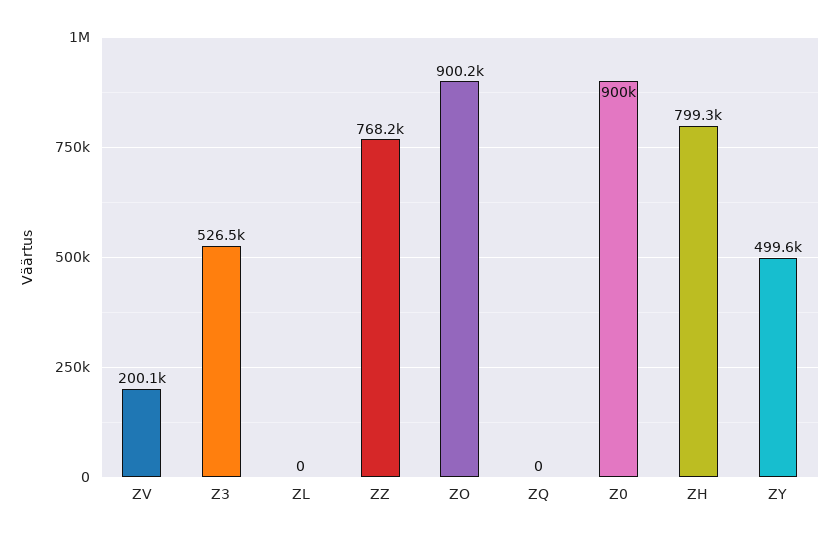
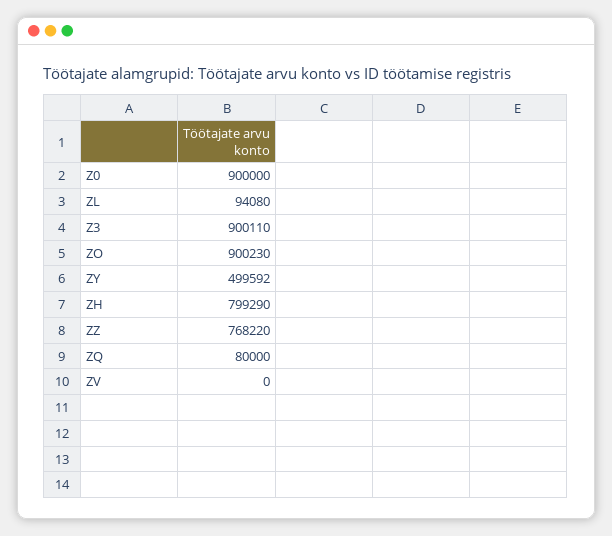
  {
-   "ZV": 200100,
+   "ZV": 0,
-   "Z3": 526500,
+   "Z3": 900110,
-   "ZL": 0,
+   "ZL": 94080,
    "ZZ": 768220,
    "ZO": 900230,
-   "ZQ": 0,
+   "ZQ": 80000,
    "Z0": 900000,
    "ZH": 799290,
    "ZY": 499592
  }

